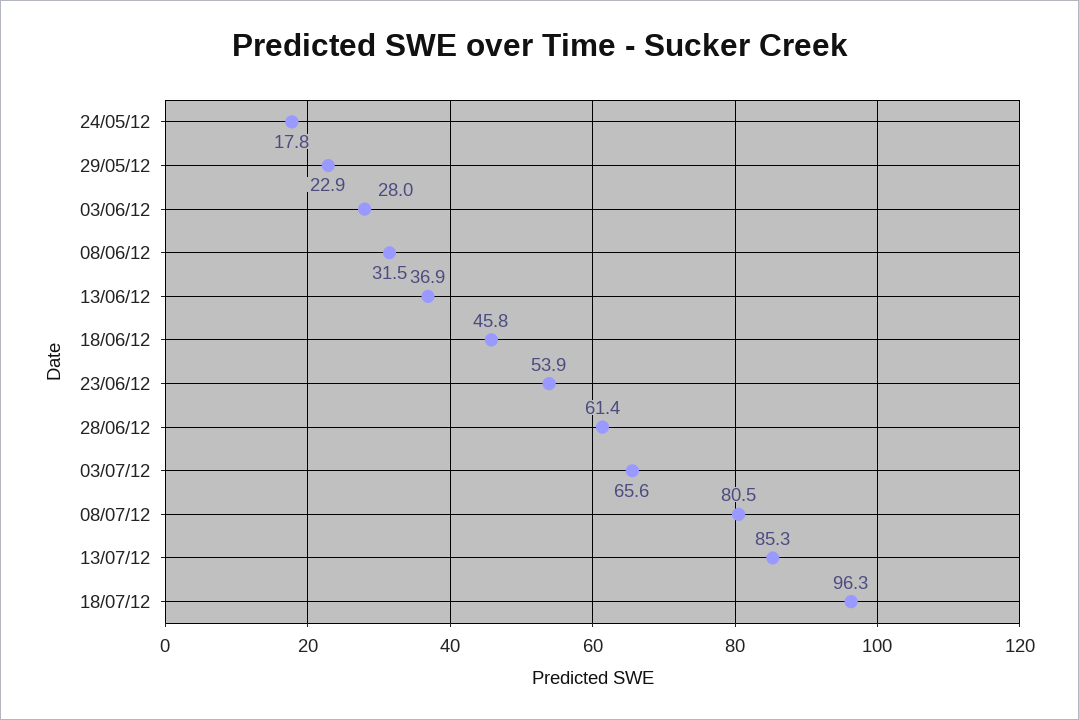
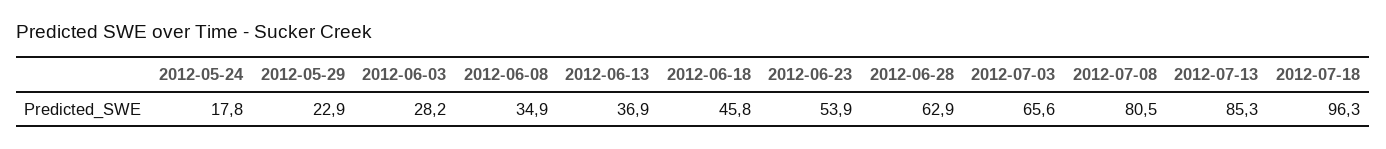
  {
    "24/05/12": 17.8,
    "29/05/12": 22.9,
-   "03/06/12": 28,
+   "03/06/12": 28.2,
-   "08/06/12": 31.5,
+   "08/06/12": 34.9,
    "13/06/12": 36.9,
    "18/06/12": 45.8,
    "23/06/12": 53.9,
-   "28/06/12": 61.4,
+   "28/06/12": 62.9,
    "03/07/12": 65.6,
    "08/07/12": 80.5,
    "13/07/12": 85.3,
    "18/07/12": 96.3
  }

